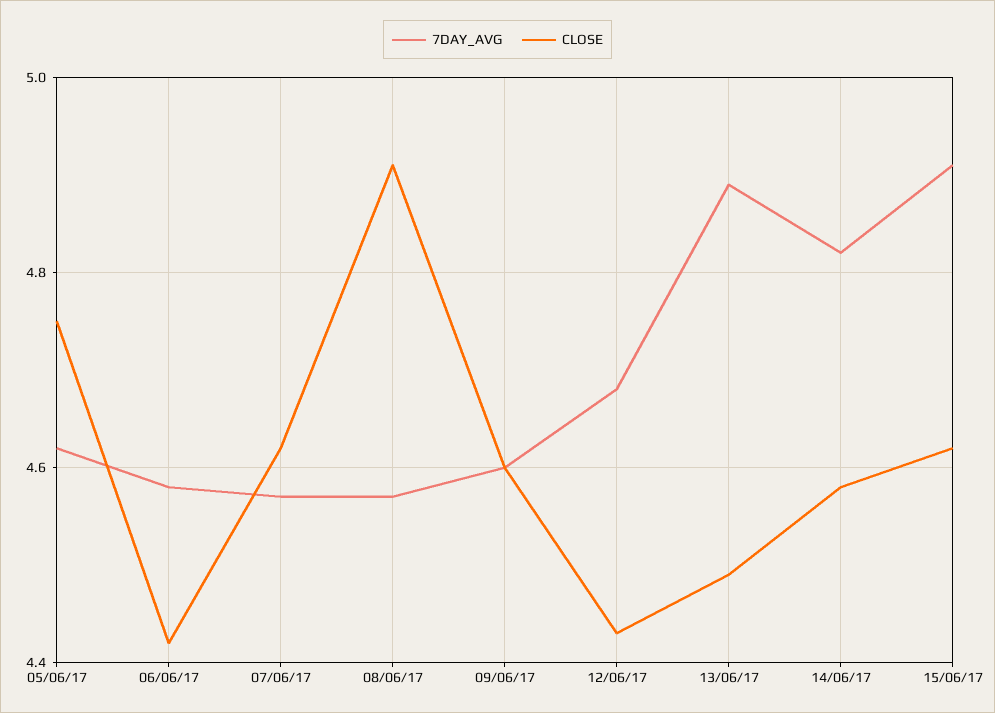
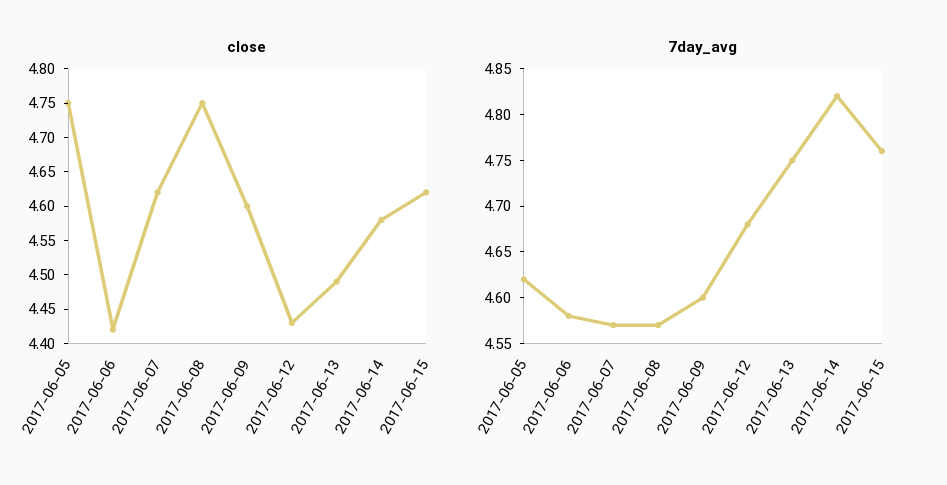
  {
    "7DAY_AVG": {
      "05/06/17": 4.62,
      "06/06/17": 4.58,
      "07/06/17": 4.57,
      "08/06/17": 4.57,
      "09/06/17": 4.6,
      "12/06/17": 4.68,
-     "13/06/17": 4.9,
+     "13/06/17": 4.75,
      "14/06/17": 4.82,
-     "15/06/17": 4.9
+     "15/06/17": 4.76
    },
    "CLOSE": {
      "05/06/17": 4.75,
      "06/06/17": 4.4,
      "07/06/17": 4.6,
-     "08/06/17": 4.9,
+     "08/06/17": 4.75,
      "09/06/17": 4.6,
      "12/06/17": 4.45,
      "13/06/17": 4.5,
      "14/06/17": 4.6,
      "15/06/17": 4.6
    }
  }

